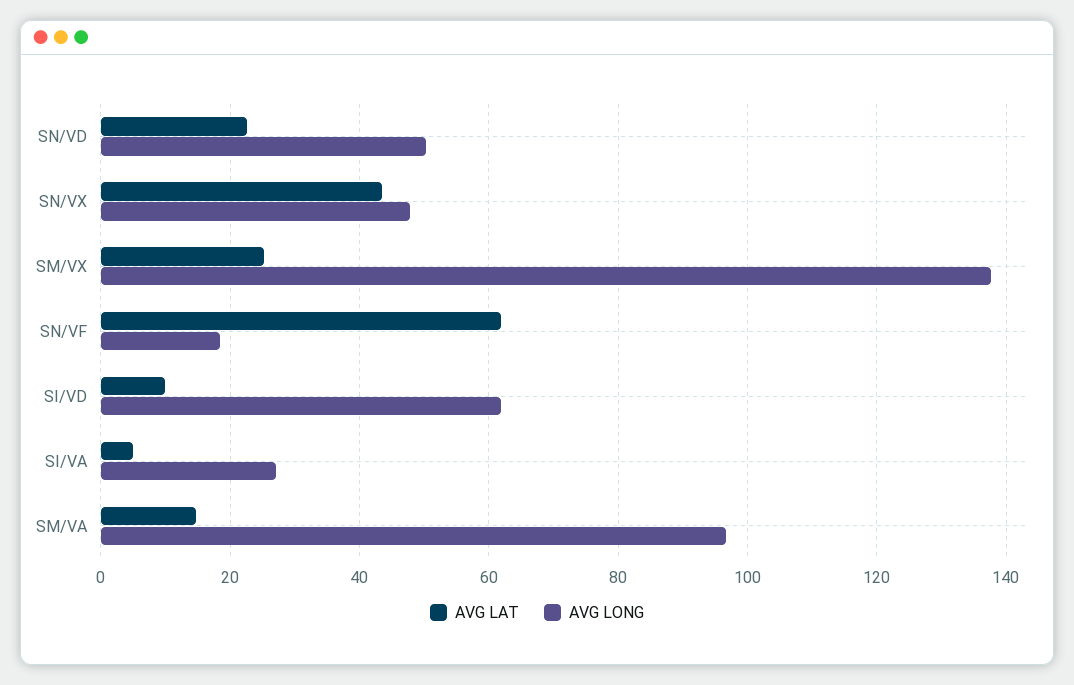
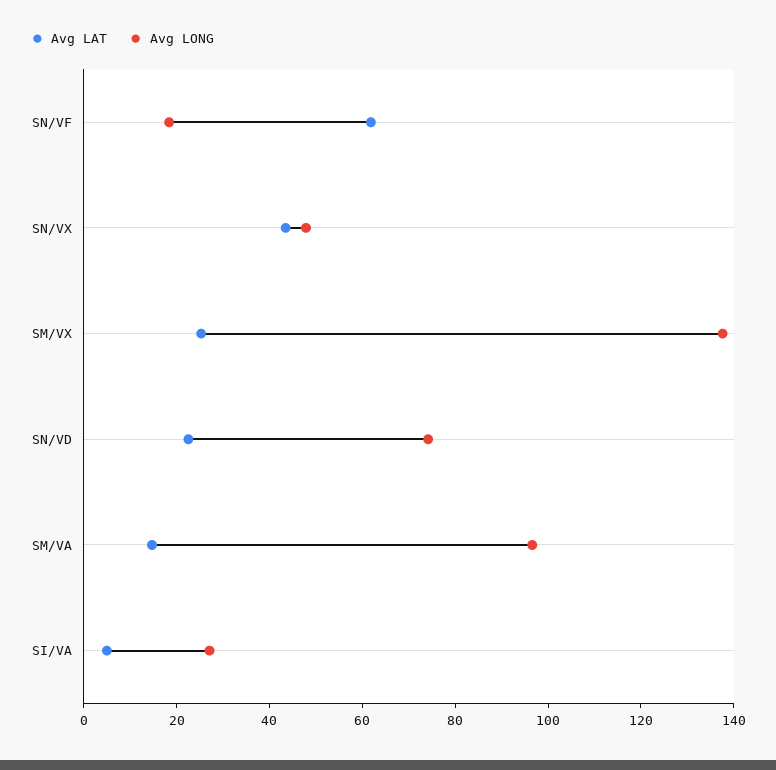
  {
    "AVG LAT": {
      "SN/VD": 22,
      "SN/VX": 44,
      "SM/VX": 26,
      "SN/VF": 62,
-     "SI/VD": 10,
      "SI/VA": 6,
      "SM/VA": 14
    },
    "AVG LONG": {
-     "SN/VD": 50,
+     "SN/VD": 75,
      "SN/VX": 48,
      "SM/VX": 138,
      "SN/VF": 18,
-     "SI/VD": 62,
      "SI/VA": 28,
      "SM/VA": 96
    }
  }

